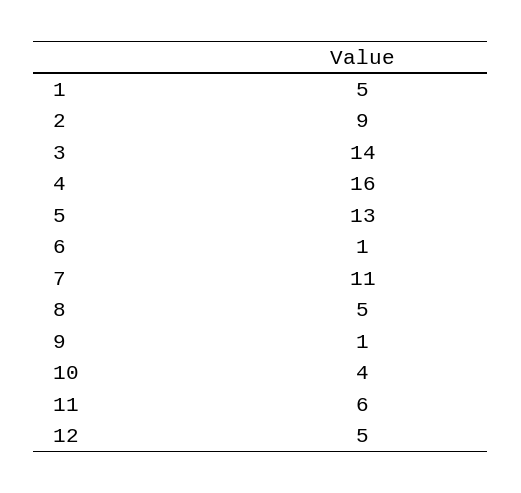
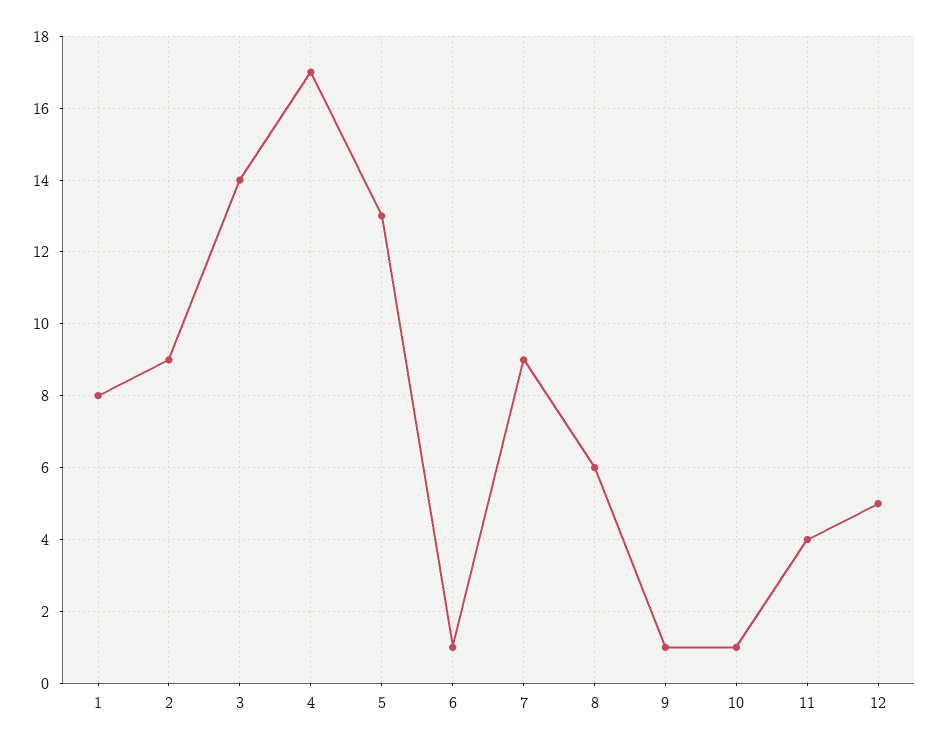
  {
-   "1": 5,
+   "1": 8,
    "2": 9,
    "3": 14,
-   "4": 16,
+   "4": 17,
    "5": 13,
    "6": 1,
-   "7": 11,
+   "7": 9,
-   "8": 5,
+   "8": 6,
    "9": 1,
-   "10": 4,
+   "10": 1,
-   "11": 6,
+   "11": 4,
    "12": 5
  }

